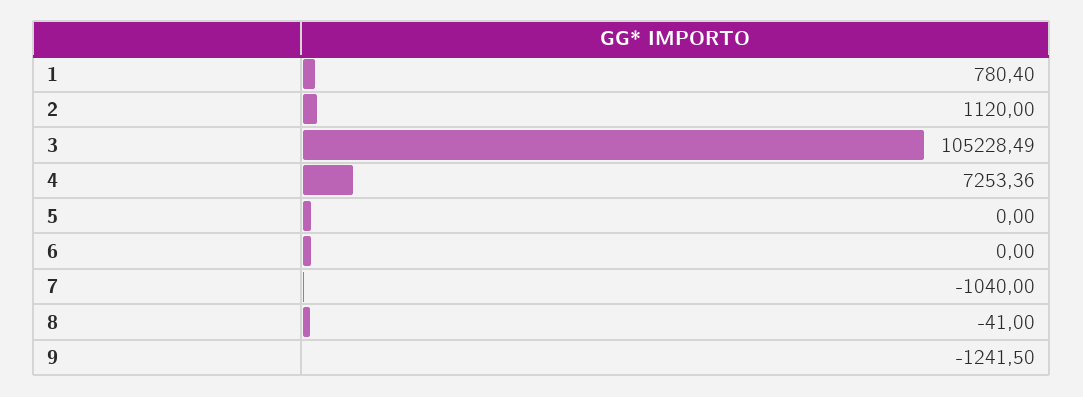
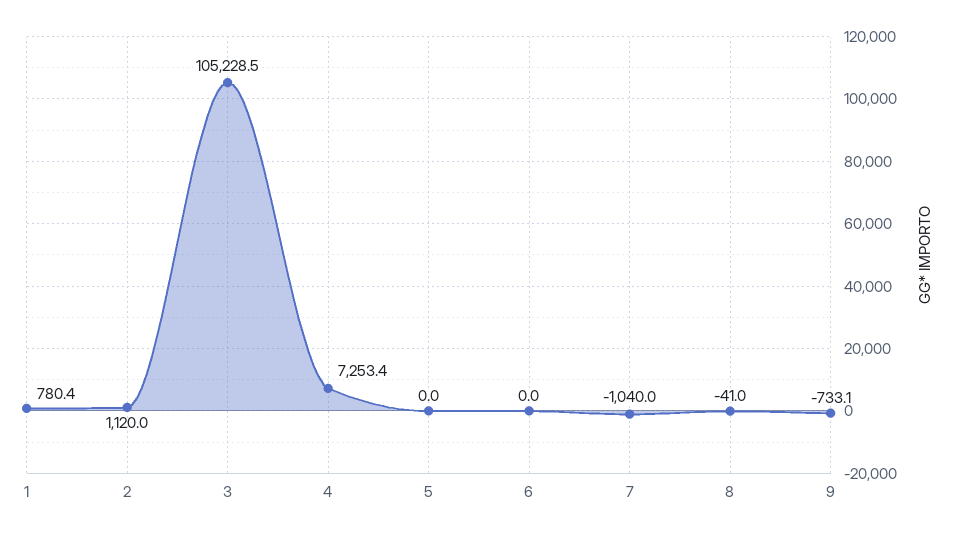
  {
    "1": 780.4,
    "2": 1120,
    "3": 105228.49,
    "4": 7253.36,
    "5": 0,
    "6": 0,
    "7": -1040,
    "8": -41,
-   "9": -1241.5
+   "9": -733.1
  }

